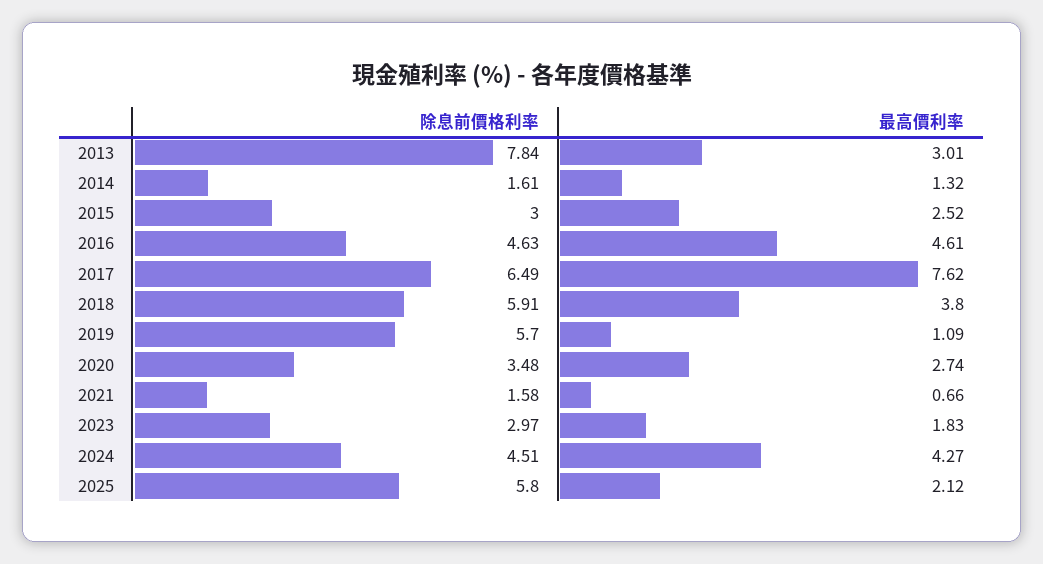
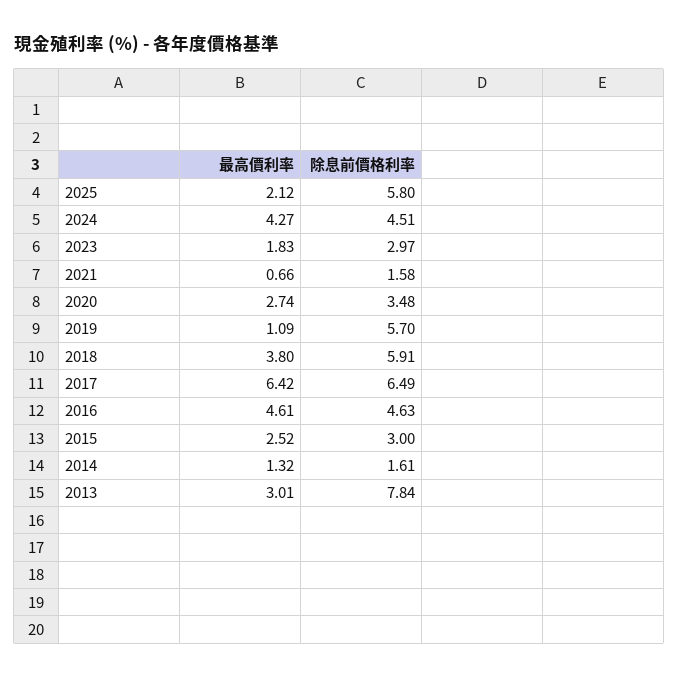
  {
    "除息前價格利率": {
      "2013": 7.84,
      "2014": 1.61,
      "2015": 3,
      "2016": 4.63,
      "2017": 6.49,
      "2018": 5.91,
      "2019": 5.7,
      "2020": 3.48,
      "2021": 1.58,
      "2023": 2.97,
      "2024": 4.51,
      "2025": 5.8
    },
    "最高價利率": {
      "2013": 3.01,
      "2014": 1.32,
      "2015": 2.52,
      "2016": 4.61,
-     "2017": 7.62,
+     "2017": 6.42,
      "2018": 3.8,
      "2019": 1.09,
      "2020": 2.74,
      "2021": 0.66,
      "2023": 1.83,
      "2024": 4.27,
      "2025": 2.12
    }
  }

